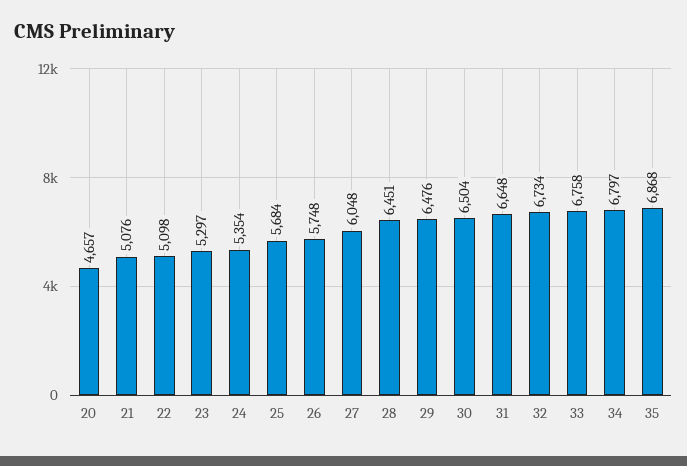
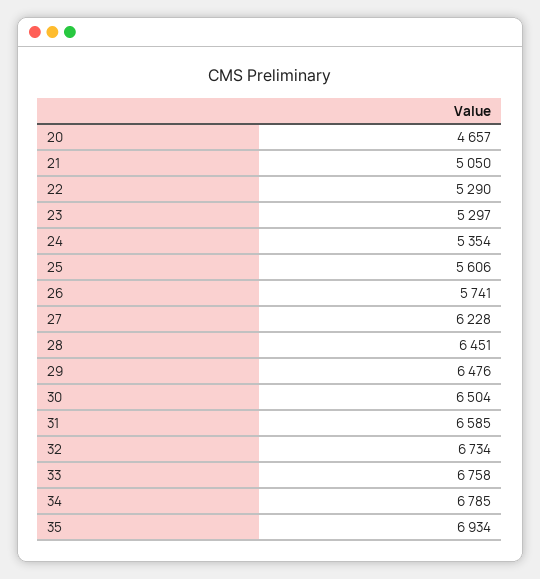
  {
    "20": 4657,
-   "21": 5076,
+   "21": 5050,
-   "22": 5098,
+   "22": 5290,
    "23": 5297,
    "24": 5354,
-   "25": 5684,
+   "25": 5606,
-   "26": 5748,
+   "26": 5741,
-   "27": 6048,
+   "27": 6228,
    "28": 6451,
    "29": 6476,
    "30": 6504,
-   "31": 6648,
+   "31": 6585,
    "32": 6734,
    "33": 6758,
-   "34": 6797,
+   "34": 6785,
-   "35": 6868
+   "35": 6934
  }

